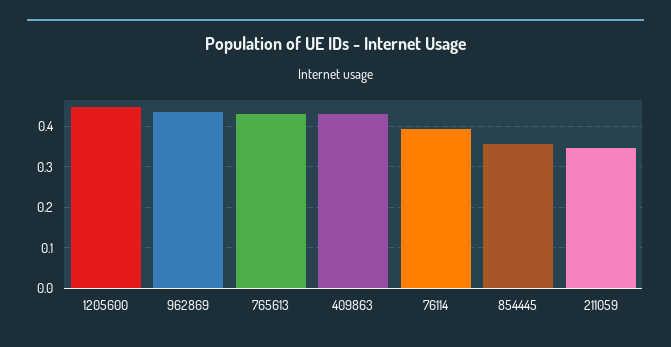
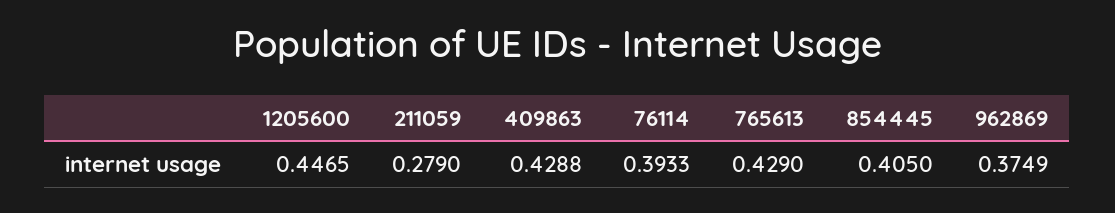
  {
    "1205600": 0.4465,
-   "962869": 0.44,
+   "962869": 0.3749,
    "765613": 0.429,
    "409863": 0.4288,
    "76114": 0.3933,
-   "854445": 0.36,
+   "854445": 0.405,
-   "211059": 0.34
+   "211059": 0.279
  }

